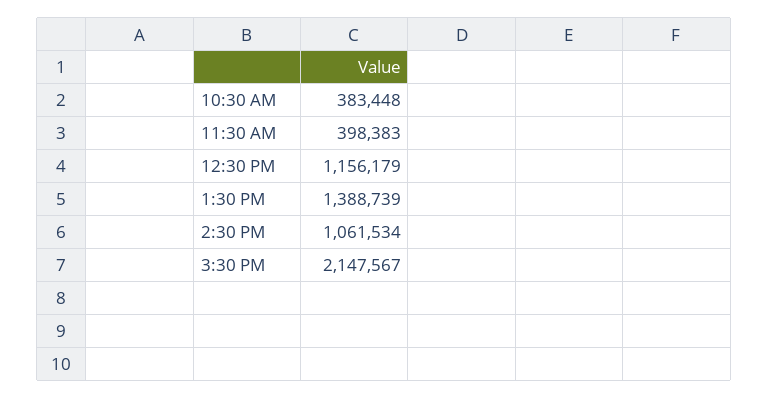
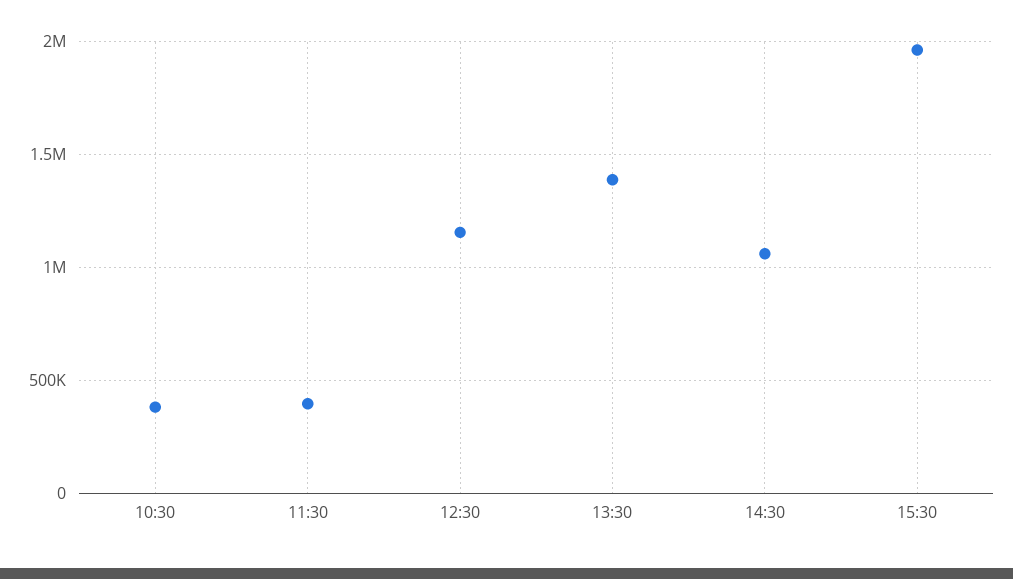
  {
    "10:30 AM": 383448,
    "11:30 AM": 398383,
    "12:30 PM": 1156179,
    "1:30 PM": 1388739,
    "2:30 PM": 1061534,
-   "3:30 PM": 2147567
+   "3:30 PM": 1950000
  }

